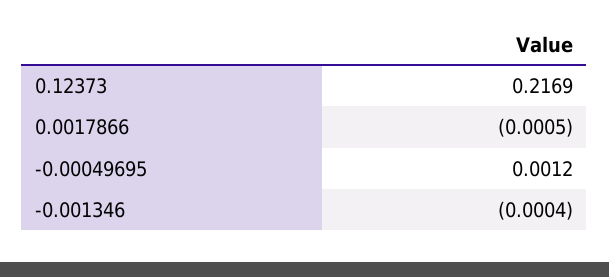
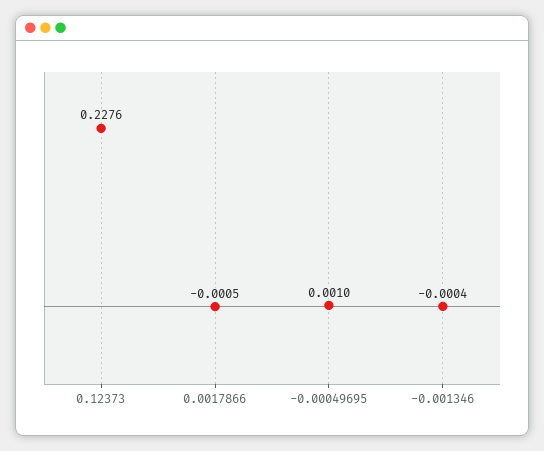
  {
-   "0.12373": 0.2169,
+   "0.12373": 0.2276,
    "0.0017866": -0.0005,
-   "-0.00049695": 0.0012,
+   "-0.00049695": 0.001,
    "-0.001346": -0.0004
  }

